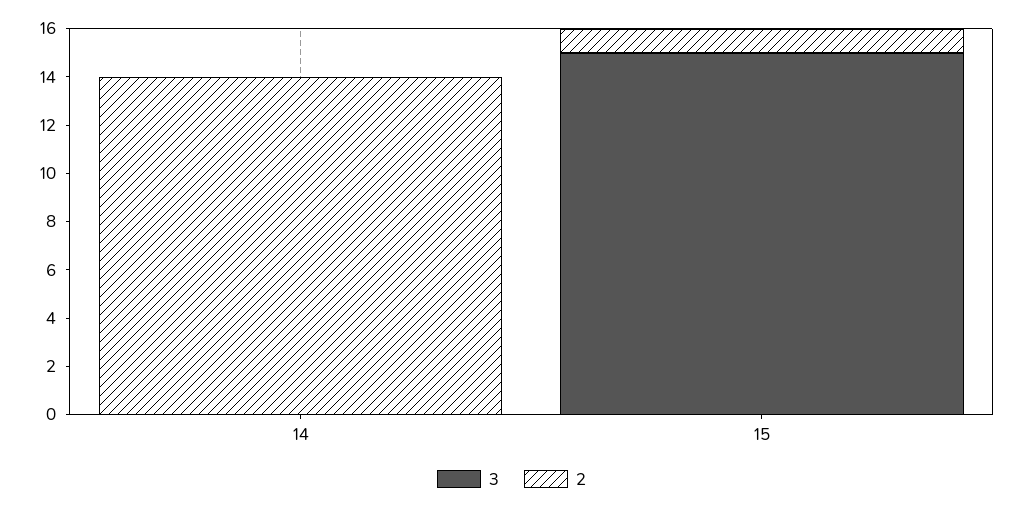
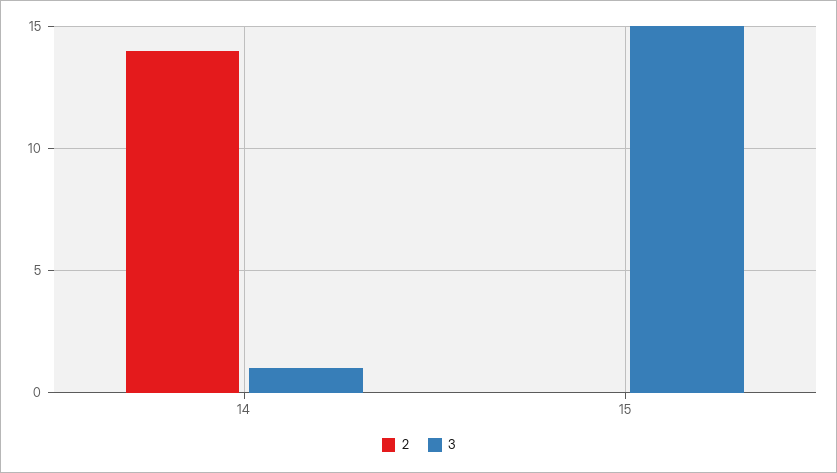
  {
    "3": {
-     "14": 0,
+     "14": 1,
      "15": 15
    },
    "2": {
      "14": 14,
-     "15": 1
+     "15": 0
    }
  }

